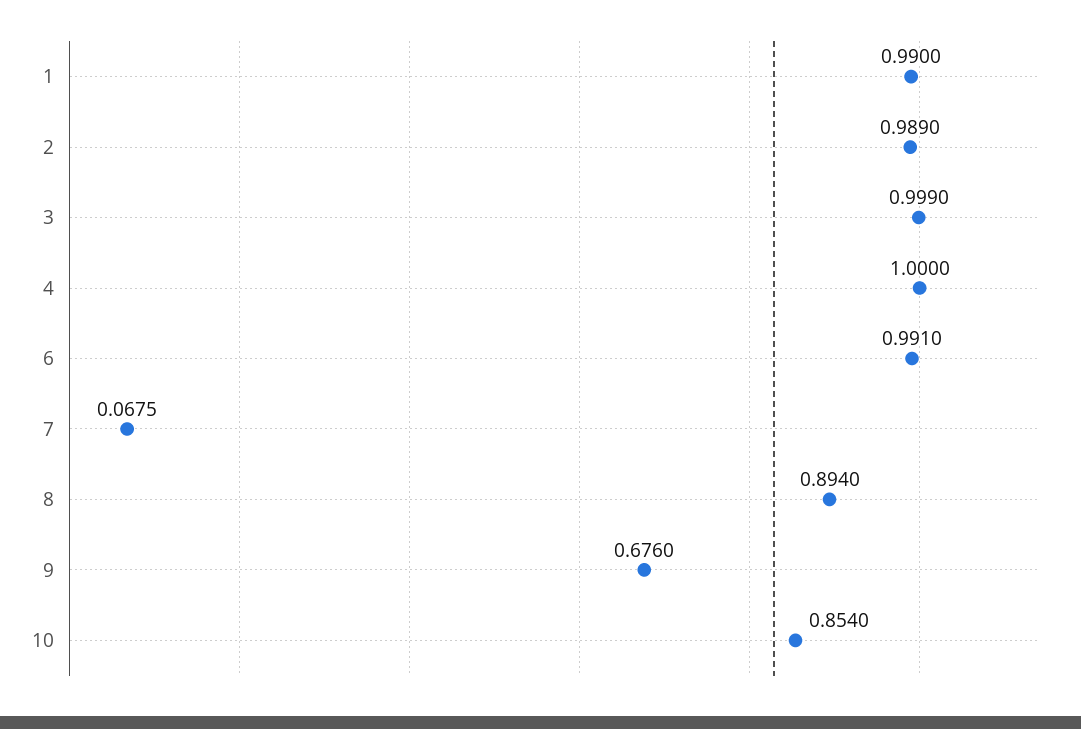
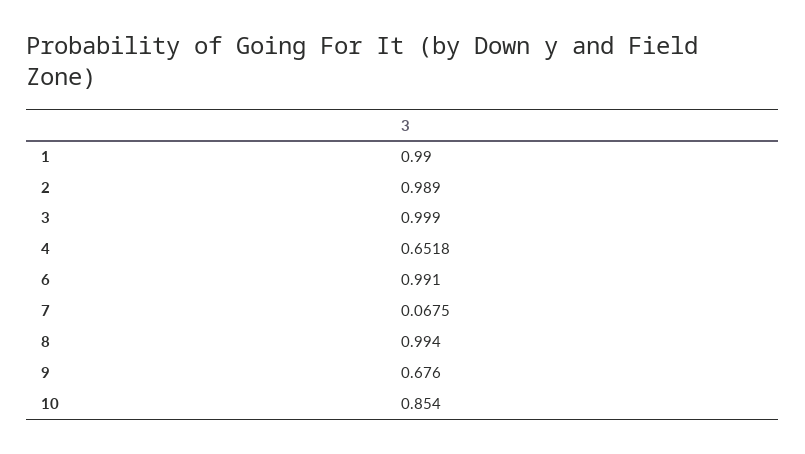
  {
    "1": 0.99,
    "2": 0.989,
    "3": 0.999,
-   "4": 1,
+   "4": 0.6518,
    "6": 0.991,
    "7": 0.0675,
-   "8": 0.894,
+   "8": 0.994,
    "9": 0.676,
    "10": 0.854
  }

